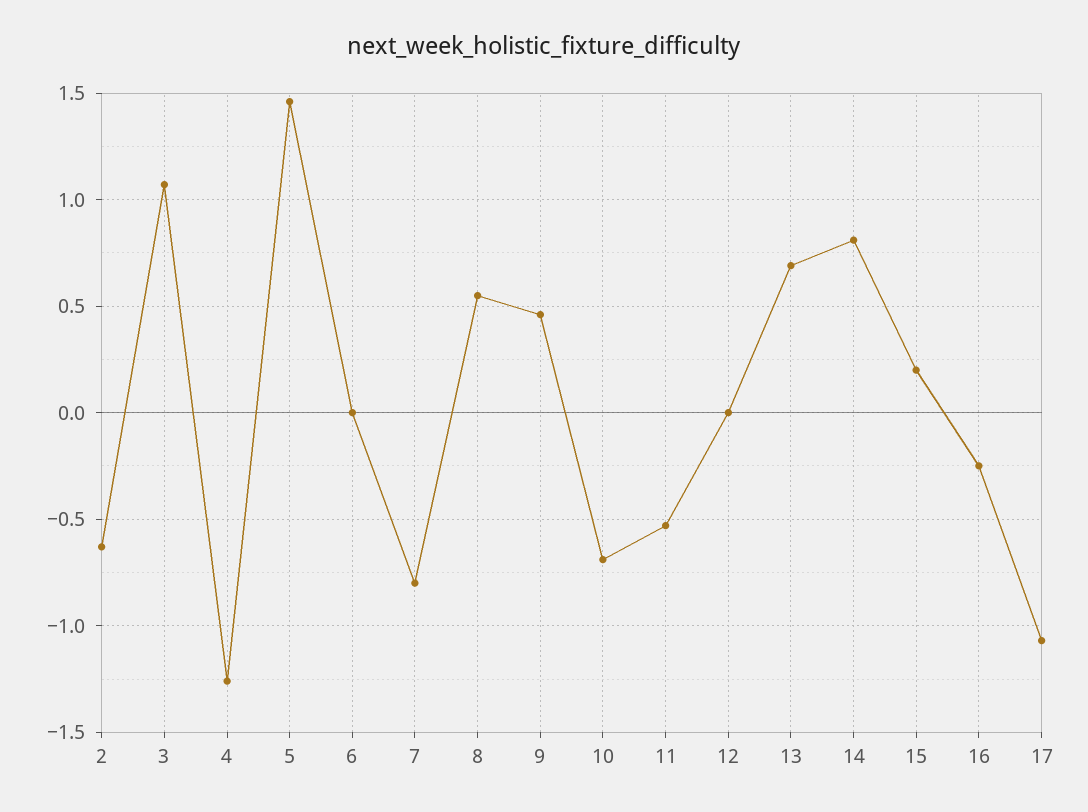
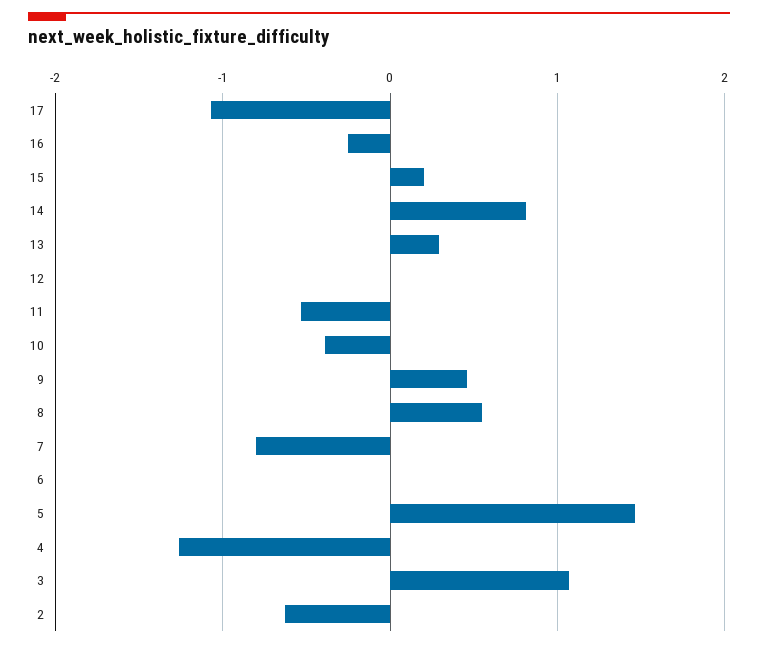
  {
    "2": -0.65,
    "3": 1.05,
    "4": -1.25,
    "5": 1.45,
    "6": 0,
    "7": -0.8,
    "8": 0.55,
    "9": 0.45,
-   "10": -0.7,
+   "10": -0.4,
    "11": -0.55,
    "12": 0,
-   "13": 0.7,
+   "13": 0.3,
    "14": 0.8,
    "15": 0.2,
    "16": -0.25,
    "17": -1.05
  }

